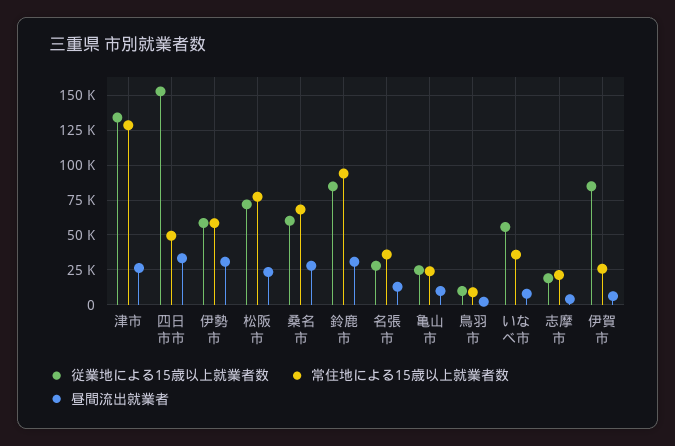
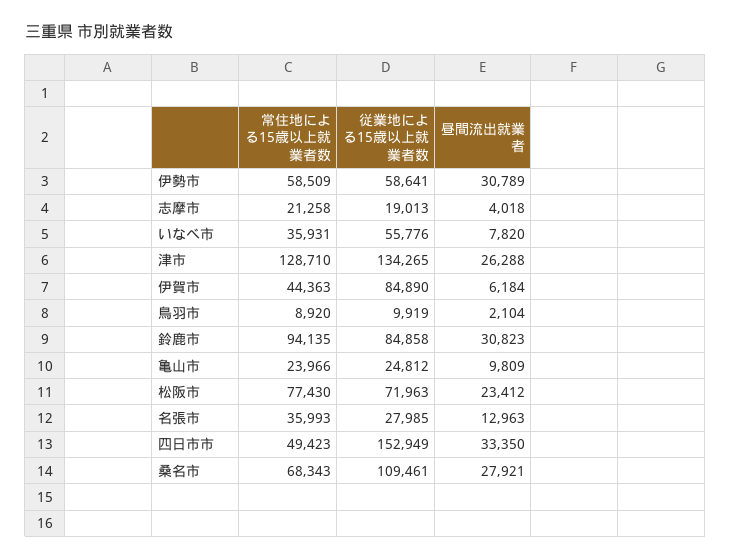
  {
    "従業地による15歳以上就業者数": {
      "津市": 134265,
      "四日市市": 152949,
      "伊勢市": 58641,
      "松阪市": 71963,
-     "桑名市": 60000,
+     "桑名市": 109461,
      "鈴鹿市": 84858,
      "名張市": 27985,
      "亀山市": 24812,
      "鳥羽市": 9919,
      "いなべ市": 55776,
      "志摩市": 19013,
      "伊賀市": 84890
    },
    "常住地による15歳以上就業者数": {
      "津市": 128710,
      "四日市市": 49423,
      "伊勢市": 58509,
      "松阪市": 77430,
      "桑名市": 68343,
      "鈴鹿市": 94135,
      "名張市": 35993,
      "亀山市": 23966,
      "鳥羽市": 8920,
      "いなべ市": 35931,
      "志摩市": 21258,
-     "伊賀市": 25000
+     "伊賀市": 44363
    },
    "昼間流出就業者": {
      "津市": 26288,
      "四日市市": 33350,
      "伊勢市": 30789,
      "松阪市": 23412,
      "桑名市": 27921,
      "鈴鹿市": 30823,
      "名張市": 12963,
      "亀山市": 9809,
      "鳥羽市": 2104,
      "いなべ市": 7820,
      "志摩市": 4018,
      "伊賀市": 6184
    }
  }

